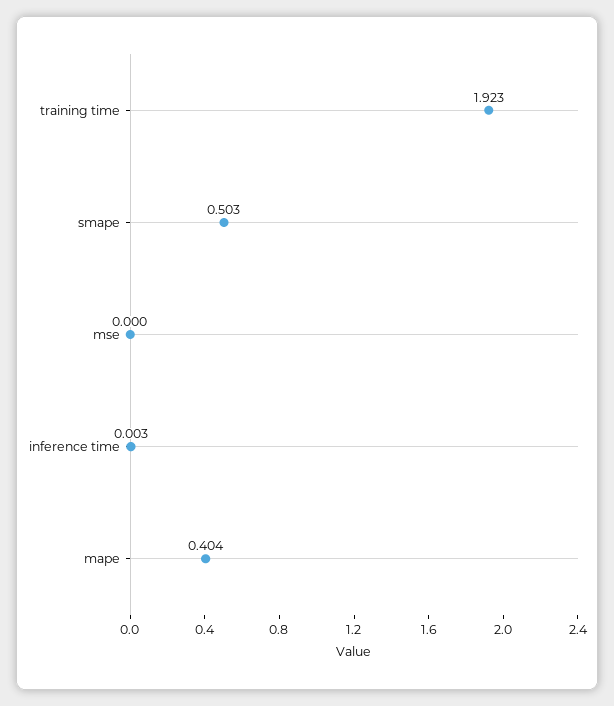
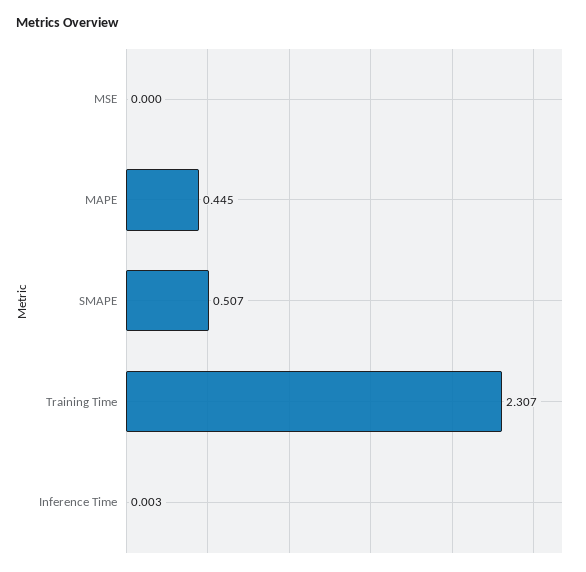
  {
-   "training time": 1.923,
+   "training time": 2.307,
-   "smape": 0.503,
+   "smape": 0.507,
    "mse": 0,
    "inference time": 0.003,
-   "mape": 0.404
+   "mape": 0.445
  }

